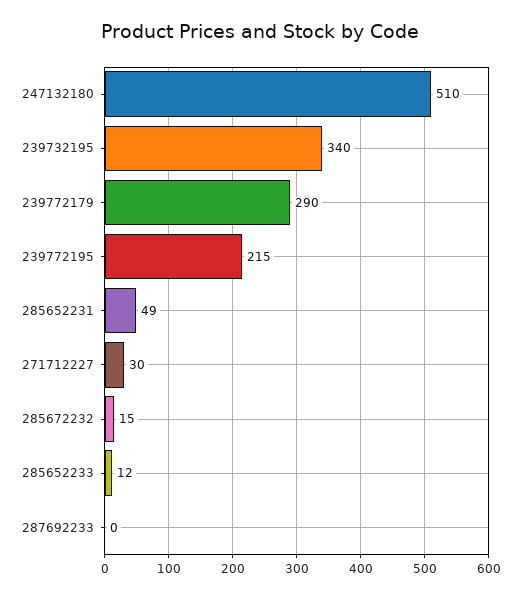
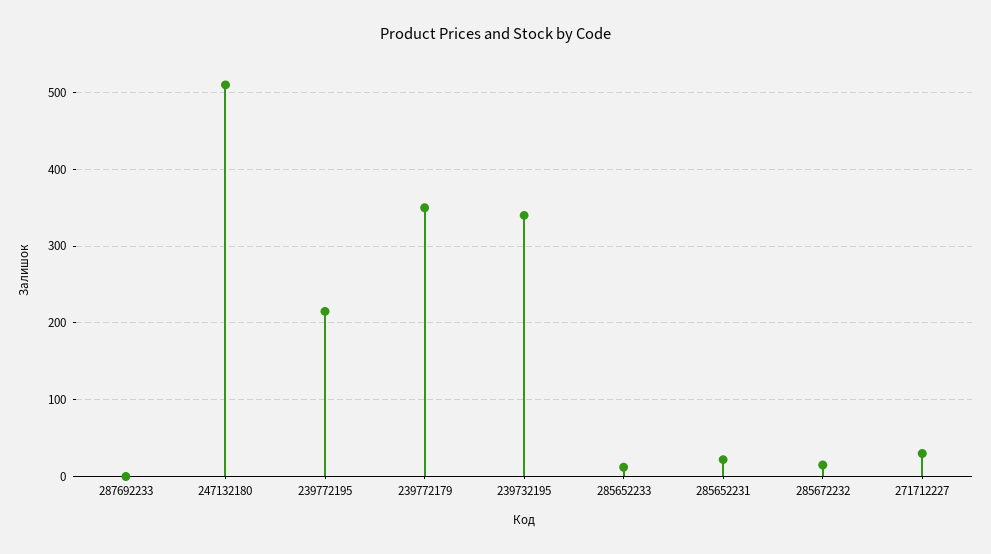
  {
    "247132180": 510,
    "239732195": 340,
-   "239772179": 290,
+   "239772179": 350,
    "239772195": 215,
-   "285652231": 49,
+   "285652231": 20,
    "271712227": 30,
    "285672232": 15,
    "285652233": 12,
    "287692233": 0
  }

